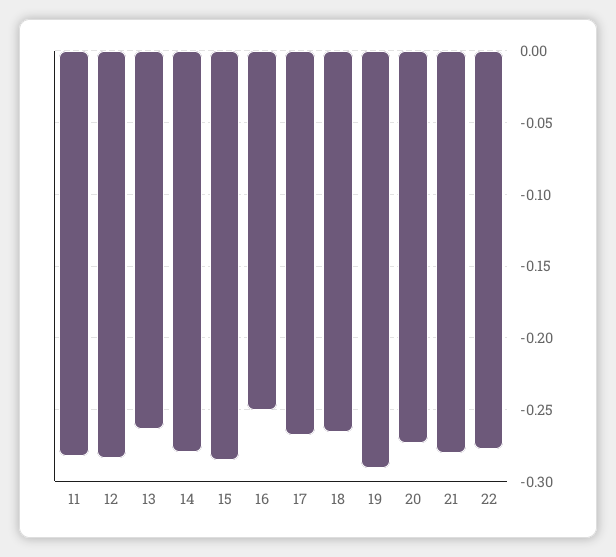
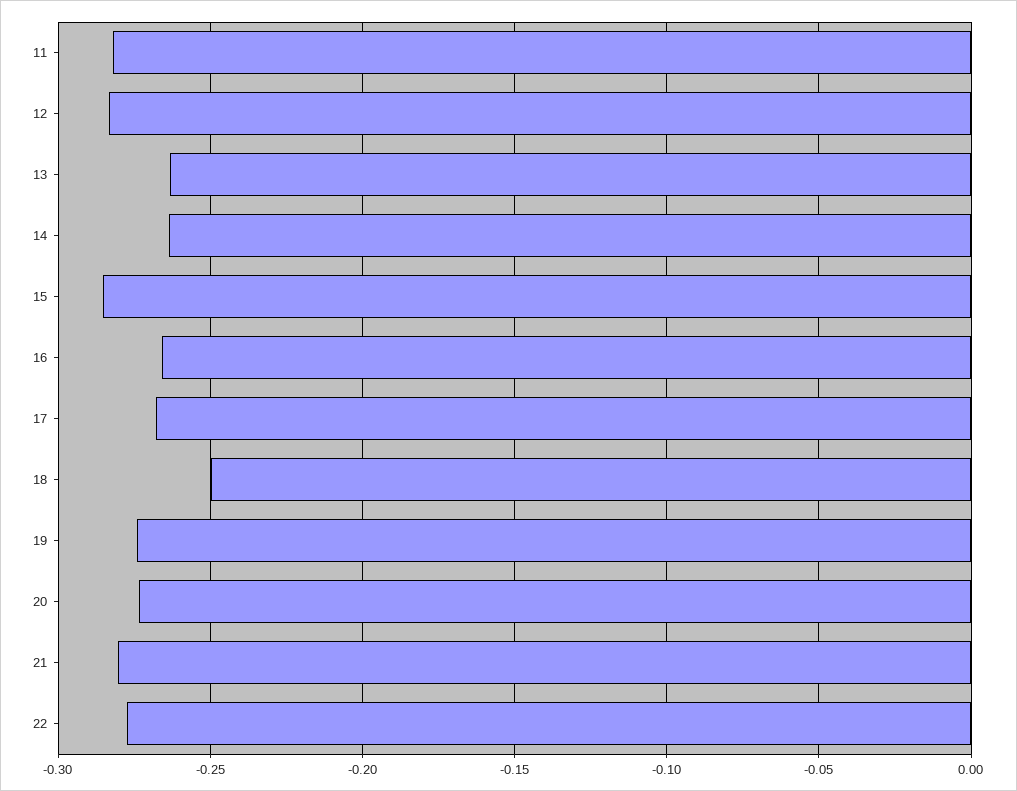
  {
    "11": -0.28,
    "12": -0.285,
    "13": -0.265,
-   "14": -0.28,
+   "14": -0.265,
    "15": -0.285,
-   "16": -0.25,
+   "16": -0.265,
    "17": -0.27,
-   "18": -0.265,
+   "18": -0.25,
-   "19": -0.29,
+   "19": -0.275,
    "20": -0.275,
    "21": -0.28,
    "22": -0.275
  }

